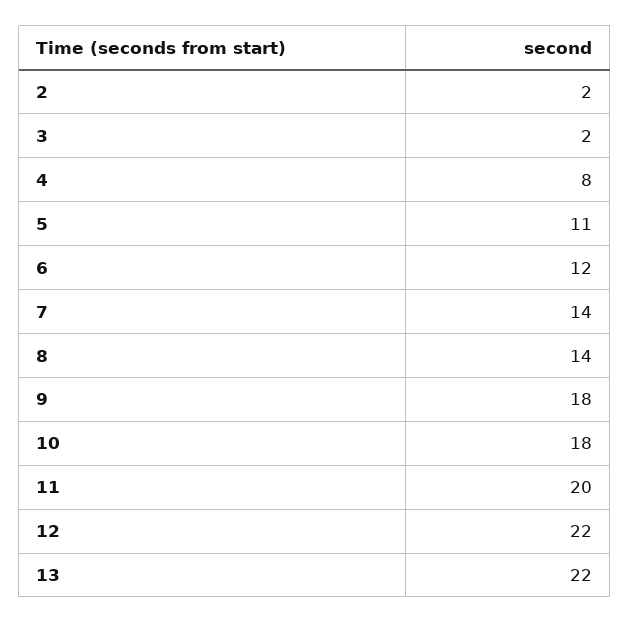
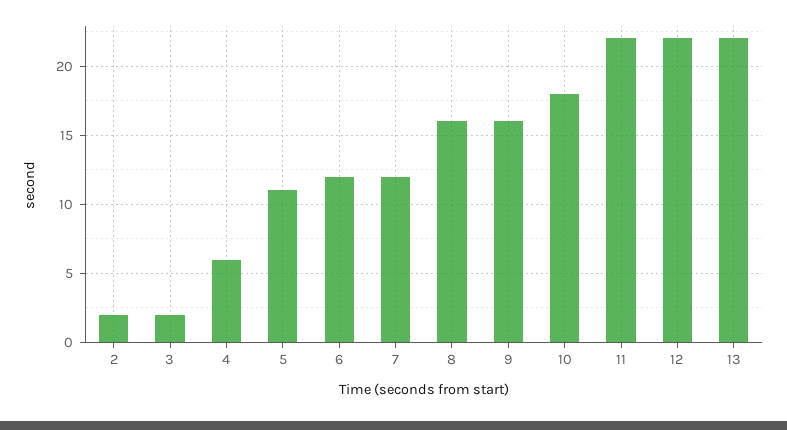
  {
    "2": 2,
    "3": 2,
-   "4": 8,
+   "4": 6,
    "5": 11,
    "6": 12,
-   "7": 14,
+   "7": 12,
-   "8": 14,
+   "8": 16,
-   "9": 18,
+   "9": 16,
    "10": 18,
-   "11": 20,
+   "11": 22,
    "12": 22,
    "13": 22
  }

